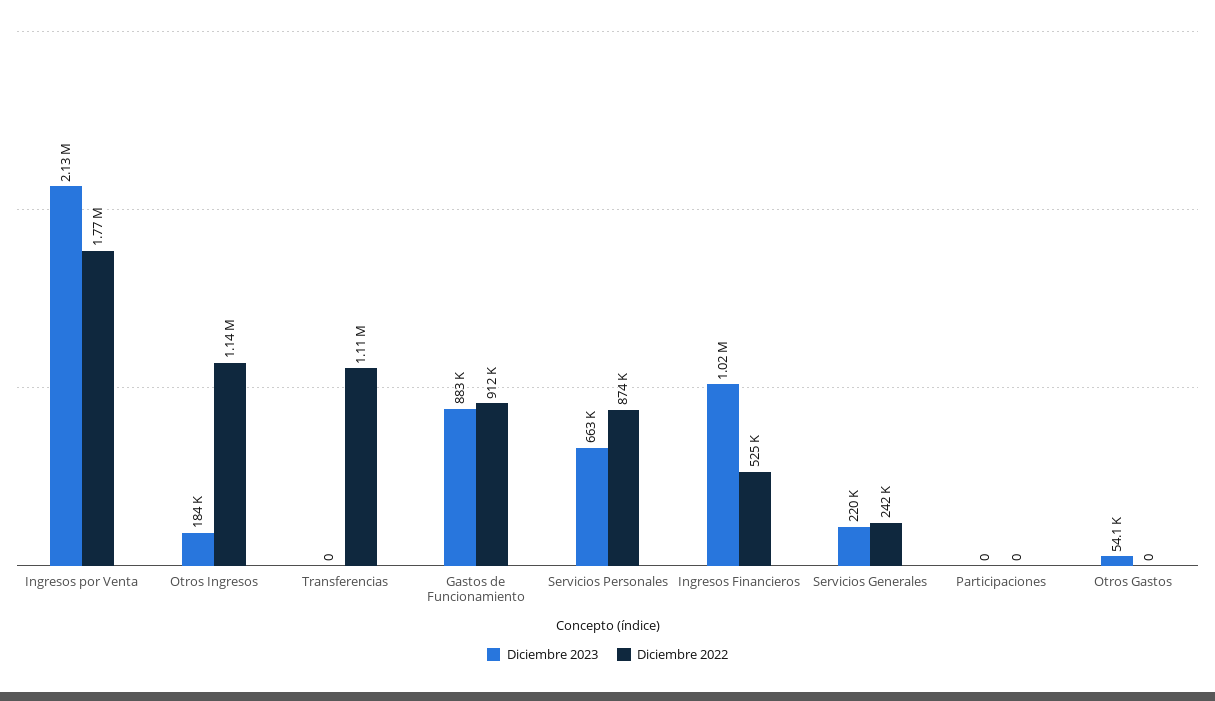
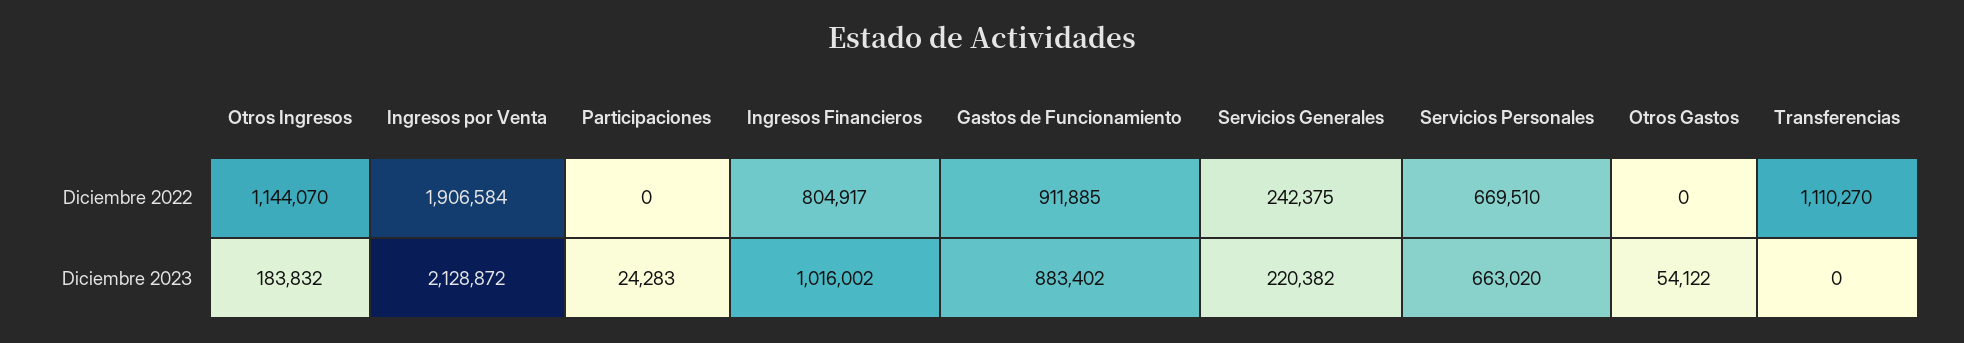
  {
    "Diciembre 2023": {
      "Ingresos por Venta": 2128872,
      "Otros Ingresos": 183832,
      "Transferencias": 0,
      "Gastos de Funcionamiento": 883402,
      "Servicios Personales": 663020,
      "Ingresos Financieros": 1016002,
      "Servicios Generales": 220382,
-     "Participaciones": 0,
+     "Participaciones": 24283,
      "Otros Gastos": 54122
    },
    "Diciembre 2022": {
-     "Ingresos por Venta": 1770000,
+     "Ingresos por Venta": 1906584,
      "Otros Ingresos": 1144070,
      "Transferencias": 1110270,
      "Gastos de Funcionamiento": 911885,
-     "Servicios Personales": 874000,
+     "Servicios Personales": 669510,
-     "Ingresos Financieros": 525000,
+     "Ingresos Financieros": 804917,
      "Servicios Generales": 242375,
      "Participaciones": 0,
      "Otros Gastos": 0
    }
  }

